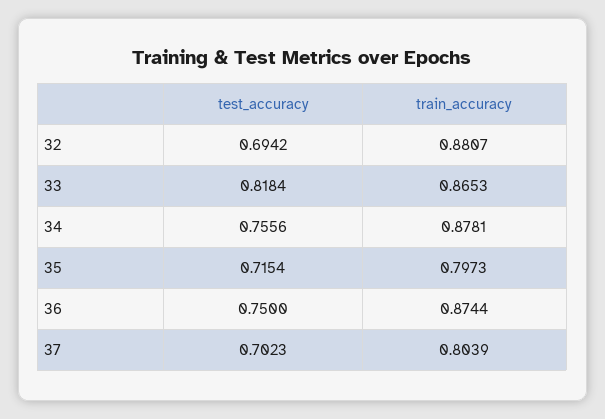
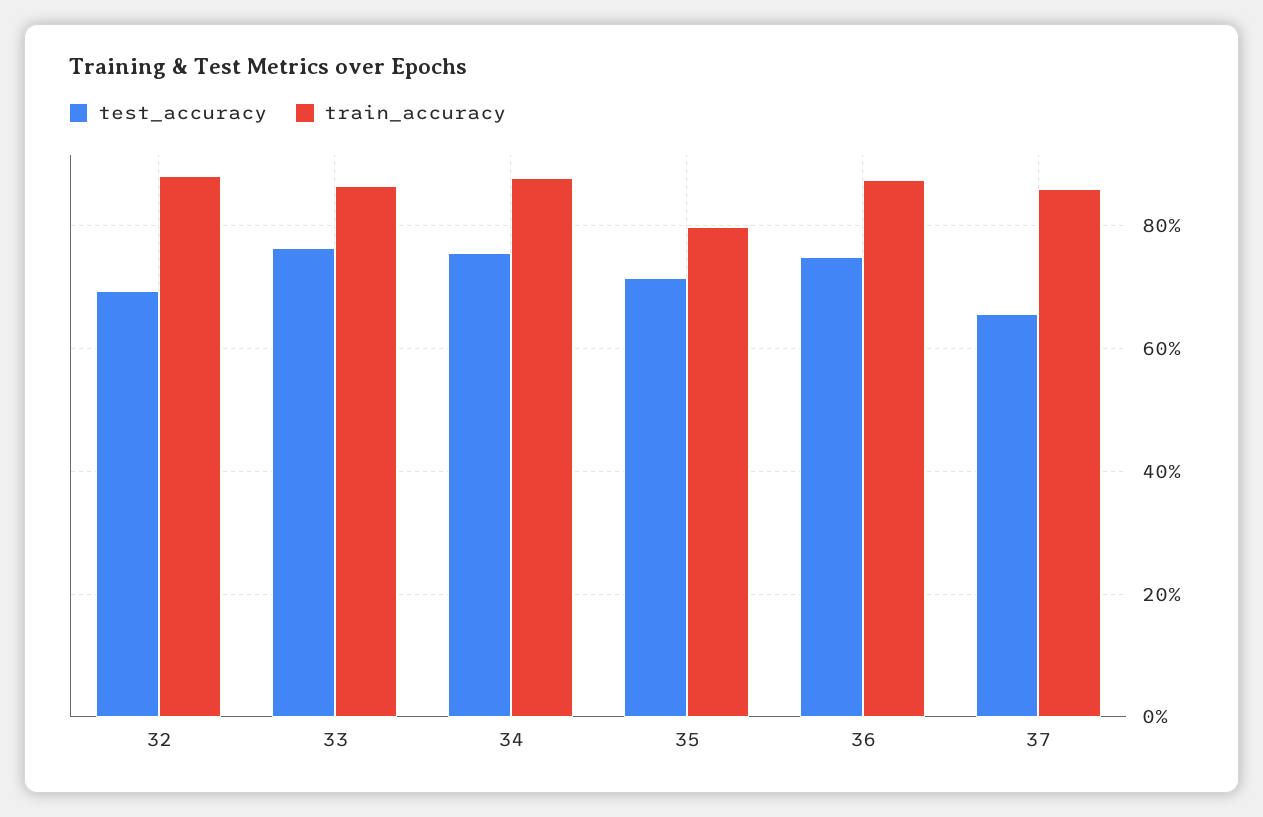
  {
    "test_accuracy": {
      "32": 0.6942,
-     "33": 0.8184,
+     "33": 0.76,
      "34": 0.7556,
      "35": 0.7154,
      "36": 0.75,
-     "37": 0.7023
+     "37": 0.66
    },
    "train_accuracy": {
      "32": 0.8807,
      "33": 0.8653,
      "34": 0.8781,
      "35": 0.7973,
      "36": 0.8744,
-     "37": 0.8039
+     "37": 0.86
    }
  }

